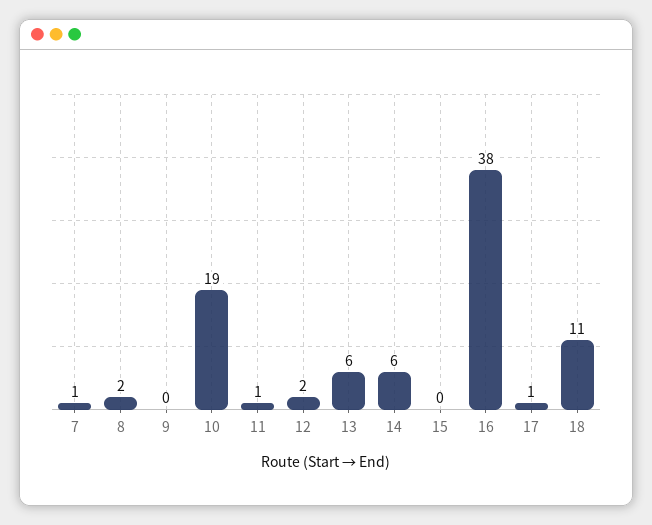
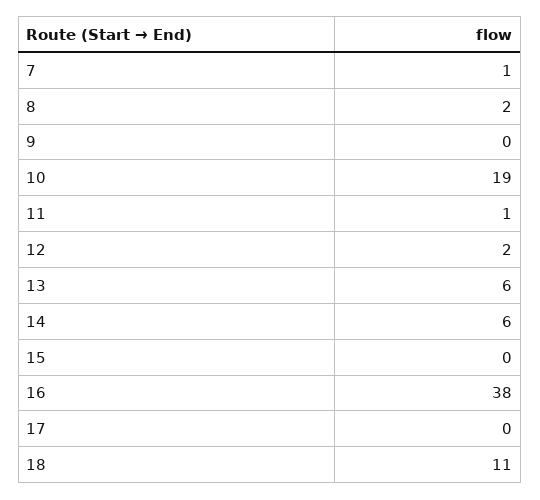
  {
    "7": 1,
    "8": 2,
    "9": 0,
    "10": 19,
    "11": 1,
    "12": 2,
    "13": 6,
    "14": 6,
    "15": 0,
    "16": 38,
-   "17": 1,
+   "17": 0,
    "18": 11
  }

